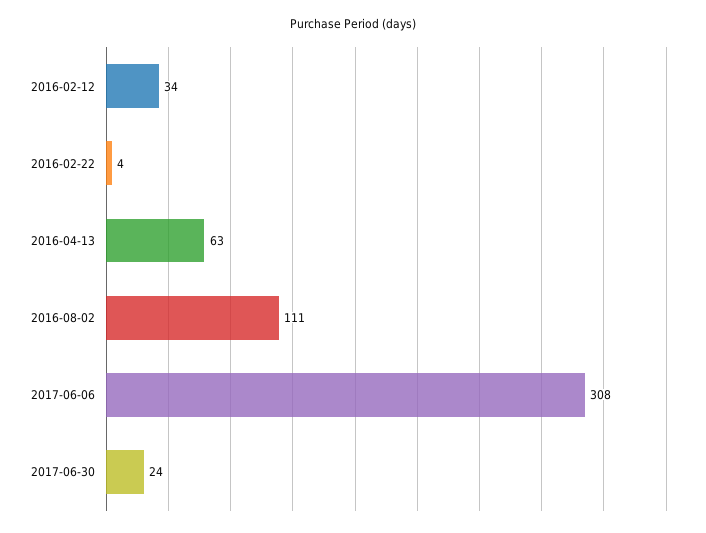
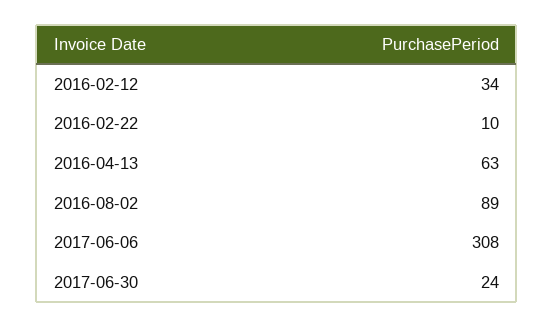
  {
    "2016-02-12": 34,
-   "2016-02-22": 4,
+   "2016-02-22": 10,
    "2016-04-13": 63,
-   "2016-08-02": 111,
+   "2016-08-02": 89,
    "2017-06-06": 308,
    "2017-06-30": 24
  }

